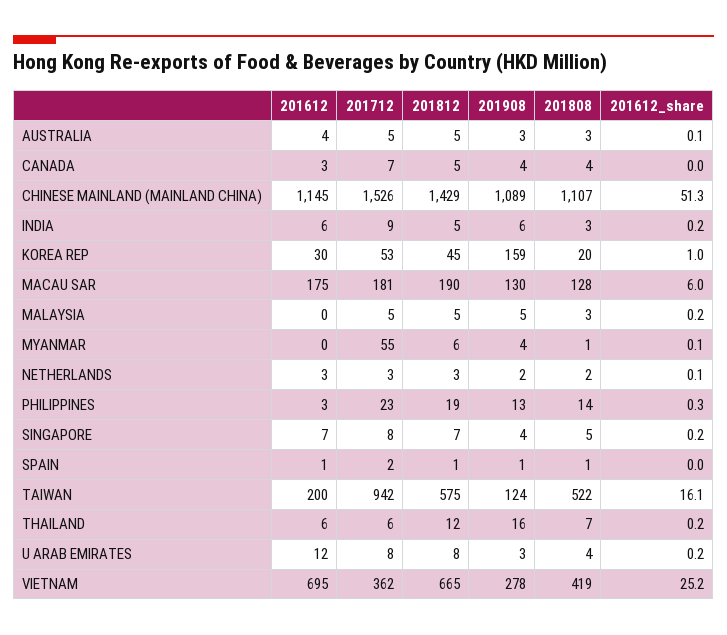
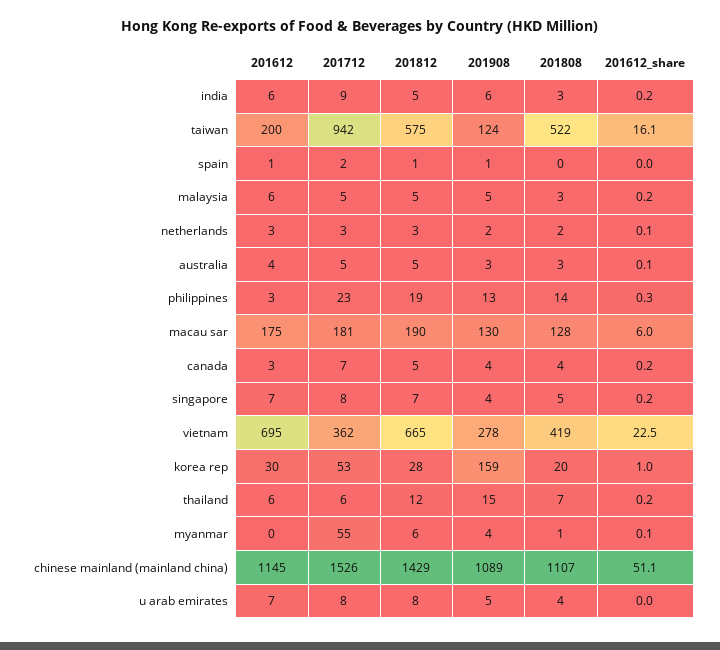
  {
    "201612": {
      "AUSTRALIA": 4,
      "CANADA": 3,
      "CHINESE MAINLAND (MAINLAND CHINA)": 1145,
      "INDIA": 6,
      "KOREA REP": 30,
      "MACAU SAR": 175,
-     "MALAYSIA": 0,
+     "MALAYSIA": 6,
      "MYANMAR": 0,
      "NETHERLANDS": 3,
      "PHILIPPINES": 3,
      "SINGAPORE": 7,
      "SPAIN": 1,
      "TAIWAN": 200,
      "THAILAND": 6,
-     "U ARAB EMIRATES": 12,
+     "U ARAB EMIRATES": 7,
      "VIETNAM": 695
    },
    "201712": {
      "AUSTRALIA": 5,
      "CANADA": 7,
      "CHINESE MAINLAND (MAINLAND CHINA)": 1526,
      "INDIA": 9,
      "KOREA REP": 53,
      "MACAU SAR": 181,
      "MALAYSIA": 5,
      "MYANMAR": 55,
      "NETHERLANDS": 3,
      "PHILIPPINES": 23,
      "SINGAPORE": 8,
      "SPAIN": 2,
      "TAIWAN": 942,
      "THAILAND": 6,
      "U ARAB EMIRATES": 8,
      "VIETNAM": 362
    },
    "201812": {
      "AUSTRALIA": 5,
      "CANADA": 5,
      "CHINESE MAINLAND (MAINLAND CHINA)": 1429,
      "INDIA": 5,
-     "KOREA REP": 45,
+     "KOREA REP": 28,
      "MACAU SAR": 190,
      "MALAYSIA": 5,
      "MYANMAR": 6,
      "NETHERLANDS": 3,
      "PHILIPPINES": 19,
      "SINGAPORE": 7,
      "SPAIN": 1,
      "TAIWAN": 575,
      "THAILAND": 12,
      "U ARAB EMIRATES": 8,
      "VIETNAM": 665
    },
    "201908": {
      "AUSTRALIA": 3,
      "CANADA": 4,
      "CHINESE MAINLAND (MAINLAND CHINA)": 1089,
      "INDIA": 6,
      "KOREA REP": 159,
      "MACAU SAR": 130,
      "MALAYSIA": 5,
      "MYANMAR": 4,
      "NETHERLANDS": 2,
      "PHILIPPINES": 13,
      "SINGAPORE": 4,
      "SPAIN": 1,
      "TAIWAN": 124,
-     "THAILAND": 16,
+     "THAILAND": 15,
-     "U ARAB EMIRATES": 3,
+     "U ARAB EMIRATES": 5,
      "VIETNAM": 278
    },
    "201808": {
      "AUSTRALIA": 3,
      "CANADA": 4,
      "CHINESE MAINLAND (MAINLAND CHINA)": 1107,
      "INDIA": 3,
      "KOREA REP": 20,
      "MACAU SAR": 128,
      "MALAYSIA": 3,
      "MYANMAR": 1,
      "NETHERLANDS": 2,
      "PHILIPPINES": 14,
      "SINGAPORE": 5,
-     "SPAIN": 1,
+     "SPAIN": 0,
      "TAIWAN": 522,
      "THAILAND": 7,
      "U ARAB EMIRATES": 4,
      "VIETNAM": 419
    },
    "201612_share": {
      "AUSTRALIA": 0.1,
-     "CANADA": 0,
+     "CANADA": 0.2,
-     "CHINESE MAINLAND (MAINLAND CHINA)": 51.3,
+     "CHINESE MAINLAND (MAINLAND CHINA)": 51.1,
      "INDIA": 0.2,
      "KOREA REP": 1,
      "MACAU SAR": 6,
      "MALAYSIA": 0.2,
      "MYANMAR": 0.1,
      "NETHERLANDS": 0.1,
      "PHILIPPINES": 0.3,
      "SINGAPORE": 0.2,
      "SPAIN": 0,
      "TAIWAN": 16.1,
      "THAILAND": 0.2,
-     "U ARAB EMIRATES": 0.2,
+     "U ARAB EMIRATES": 0,
-     "VIETNAM": 25.2
+     "VIETNAM": 22.5
    }
  }

